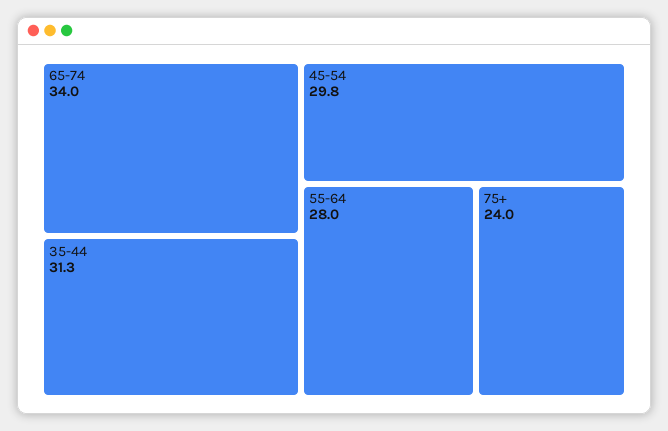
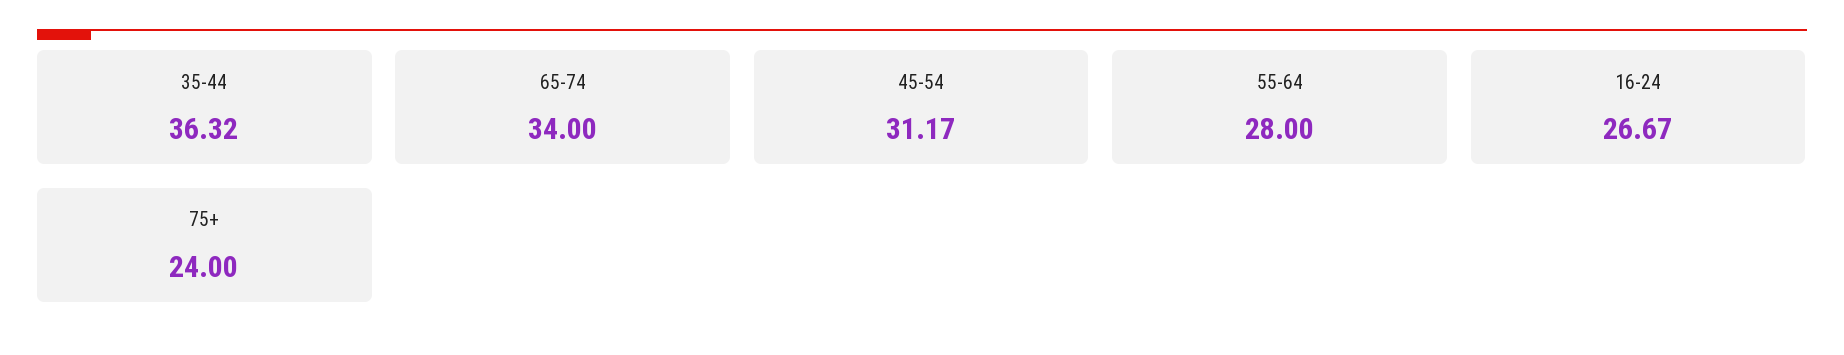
  {
    "65-74": 34,
-   "35-44": 31.3,
+   "35-44": 36.32,
-   "45-54": 29.8,
+   "45-54": 31.17,
    "55-64": 28,
-   "75+": 24
+   "75+": 24,
+   "16-24": 26.67
  }

